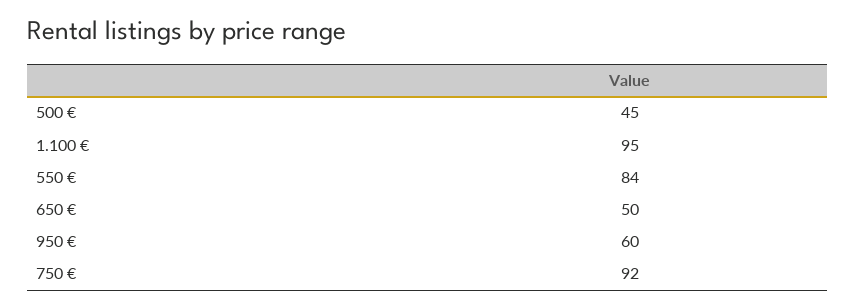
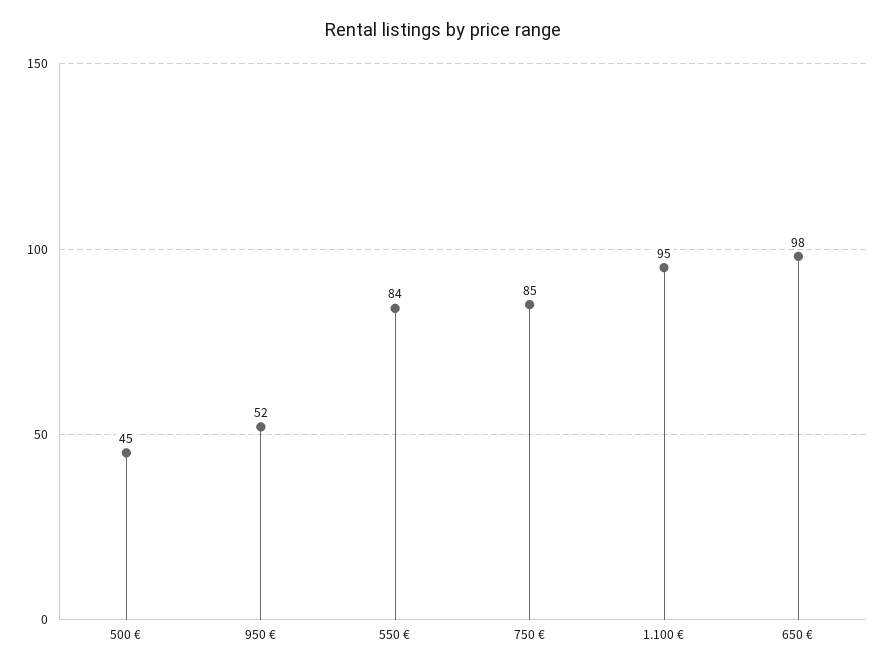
  {
    "500 €": 45,
    "1.100 €": 95,
    "550 €": 84,
-   "650 €": 50,
+   "650 €": 98,
-   "950 €": 60,
+   "950 €": 52,
-   "750 €": 92
+   "750 €": 85
  }

